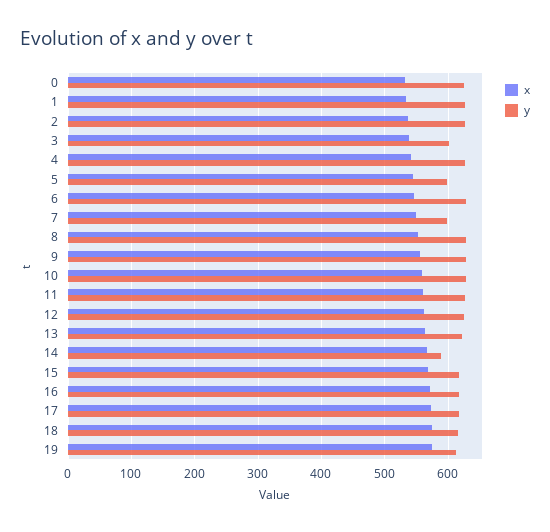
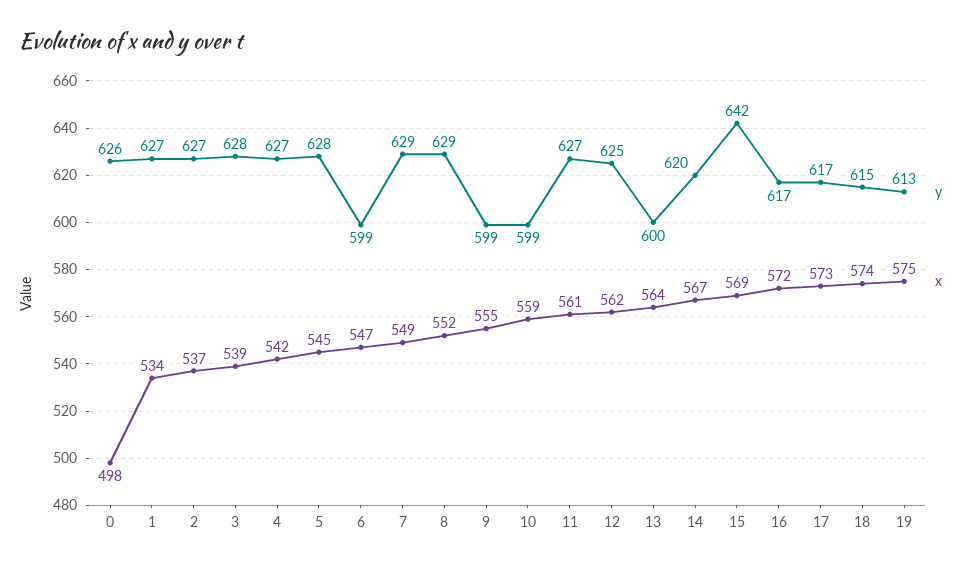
  {
    "x": {
-     "0": 530,
+     "0": 498,
      "1": 534,
      "2": 537,
      "3": 539,
      "4": 542,
      "5": 545,
      "6": 547,
      "7": 549,
      "8": 552,
      "9": 555,
      "10": 559,
      "11": 561,
      "12": 562,
      "13": 564,
      "14": 567,
      "15": 569,
      "16": 572,
      "17": 573,
      "18": 574,
      "19": 575
    },
    "y": {
      "0": 626,
      "1": 627,
      "2": 627,
-     "3": 600,
+     "3": 628,
      "4": 627,
-     "5": 600,
+     "5": 628,
-     "6": 630,
+     "6": 599,
-     "7": 600,
+     "7": 629,
      "8": 629,
-     "9": 630,
+     "9": 599,
-     "10": 630,
+     "10": 599,
      "11": 627,
      "12": 625,
-     "13": 620,
+     "13": 600,
-     "14": 590,
+     "14": 620,
-     "15": 620,
+     "15": 642,
      "16": 617,
      "17": 617,
      "18": 615,
      "19": 613
    }
  }

